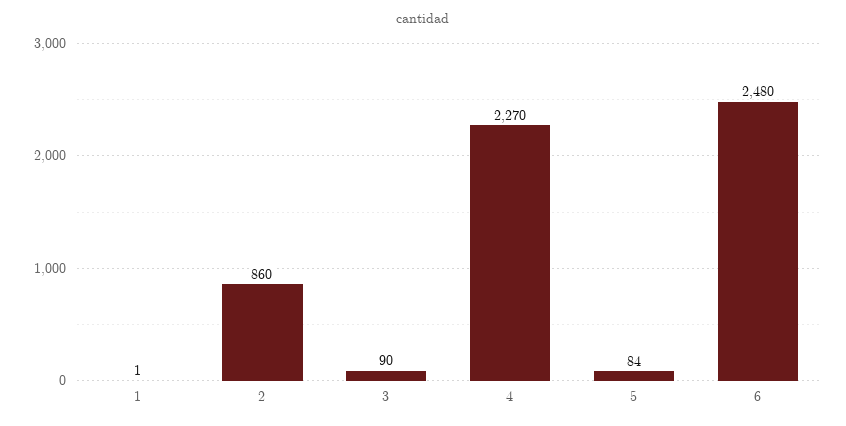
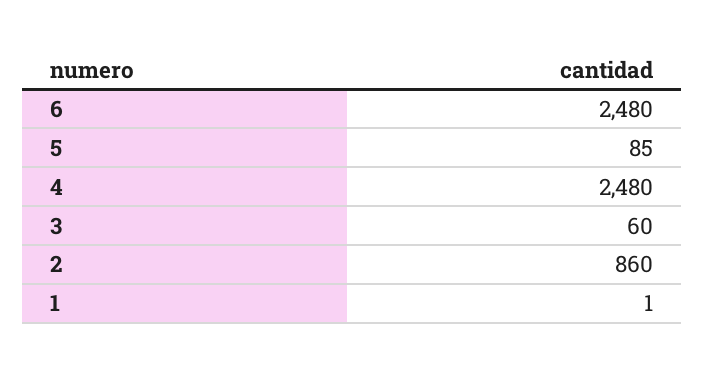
  {
    "1": 1,
    "2": 860,
-   "3": 90,
+   "3": 60,
-   "4": 2270,
+   "4": 2480,
-   "5": 84,
+   "5": 85,
    "6": 2480
  }

